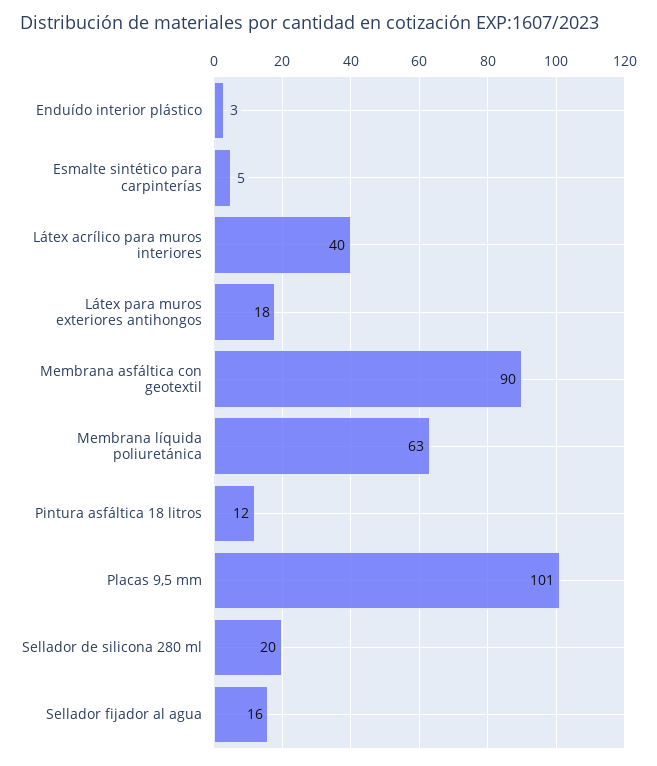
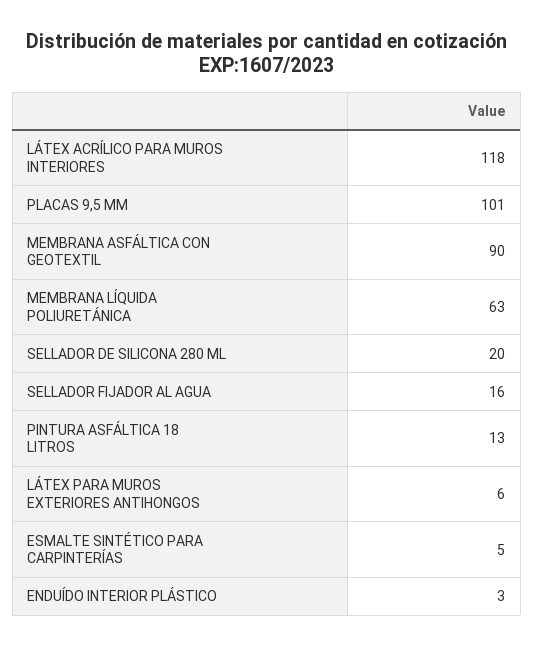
  {
    "Enduído interior plástico": 3,
    "Esmalte sintético para carpinterías": 5,
-   "Látex acrílico para muros interiores": 40,
+   "Látex acrílico para muros interiores": 118,
-   "Látex para muros exteriores antihongos": 18,
+   "Látex para muros exteriores antihongos": 6,
    "Membrana asfáltica con geotextil": 90,
    "Membrana líquida poliuretánica": 63,
-   "Pintura asfáltica 18 litros": 12,
+   "Pintura asfáltica 18 litros": 13,
    "Placas 9,5 mm": 101,
    "Sellador de silicona 280 ml": 20,
    "Sellador fijador al agua": 16
  }

